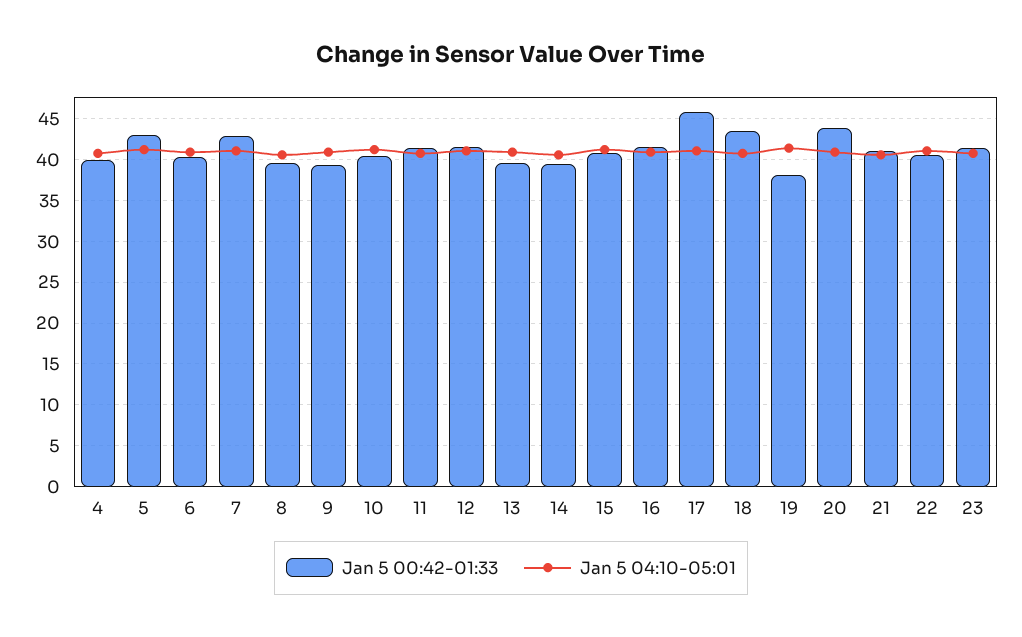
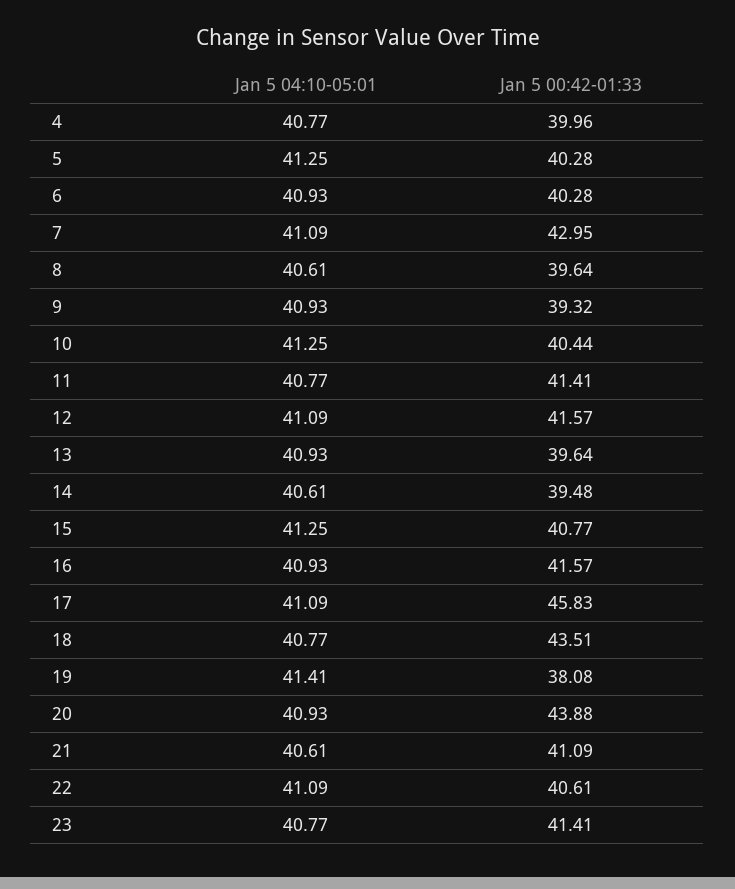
  {
    "Jan 5 00:42-01:33": {
      "4": 39.96,
-     "5": 43,
+     "5": 40.28,
      "6": 40.28,
      "7": 42.95,
      "8": 39.64,
      "9": 39.32,
      "10": 40.44,
      "11": 41.41,
      "12": 41.57,
      "13": 39.64,
      "14": 39.48,
      "15": 40.77,
      "16": 41.57,
      "17": 45.83,
      "18": 43.51,
      "19": 38.08,
      "20": 43.88,
      "21": 41.09,
      "22": 40.61,
      "23": 41.41
    },
    "Jan 5 04:10-05:01": {
      "4": 40.77,
      "5": 41.25,
      "6": 40.93,
      "7": 41.09,
      "8": 40.61,
      "9": 40.93,
      "10": 41.25,
      "11": 40.77,
      "12": 41.09,
      "13": 40.93,
      "14": 40.61,
      "15": 41.25,
      "16": 40.93,
      "17": 41.09,
      "18": 40.77,
      "19": 41.41,
      "20": 40.93,
      "21": 40.61,
      "22": 41.09,
      "23": 40.77
    }
  }

